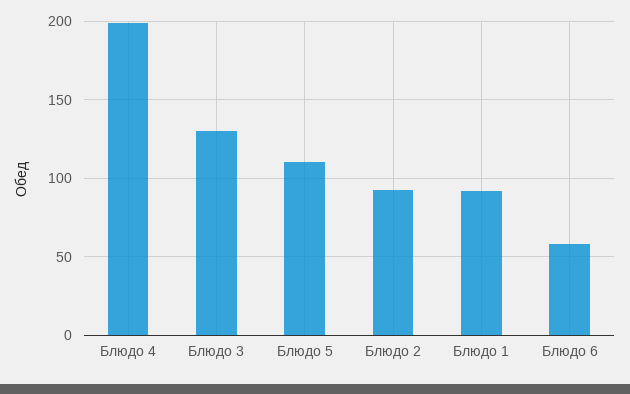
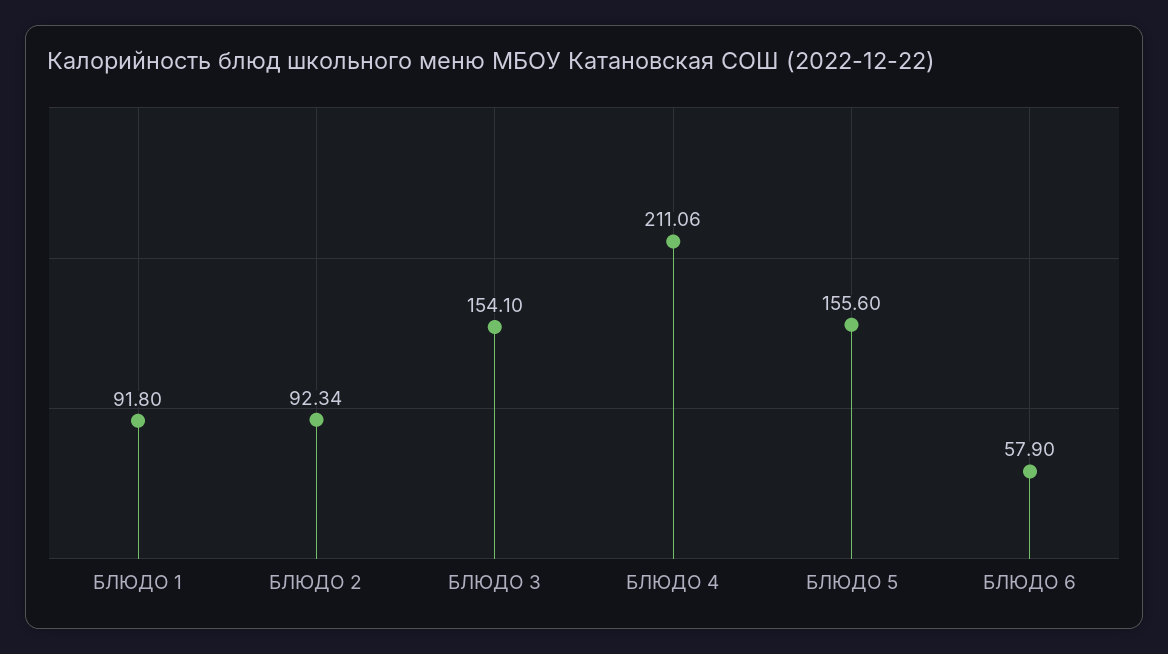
  {
-   "Блюдо 4": 200,
+   "Блюдо 4": 211.06,
-   "Блюдо 3": 130,
+   "Блюдо 3": 154.1,
-   "Блюдо 5": 110,
+   "Блюдо 5": 155.6,
    "Блюдо 2": 92.34,
    "Блюдо 1": 91.8,
    "Блюдо 6": 57.9
  }

